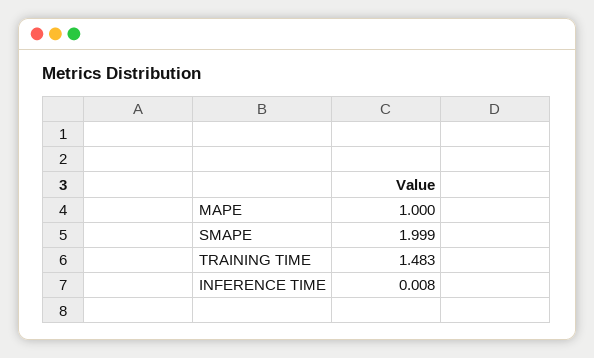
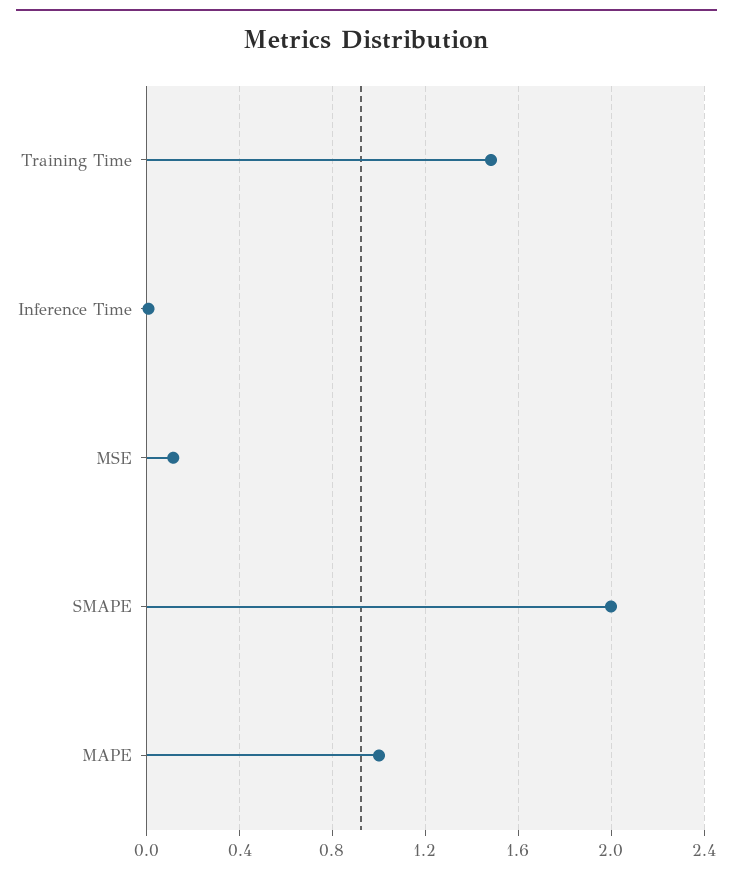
  {
    "MAPE": 1,
    "SMAPE": 1.999,
    "TRAINING TIME": 1.483,
-   "INFERENCE TIME": 0.008
+   "INFERENCE TIME": 0.008,
+   "MSE": 0.1
  }

